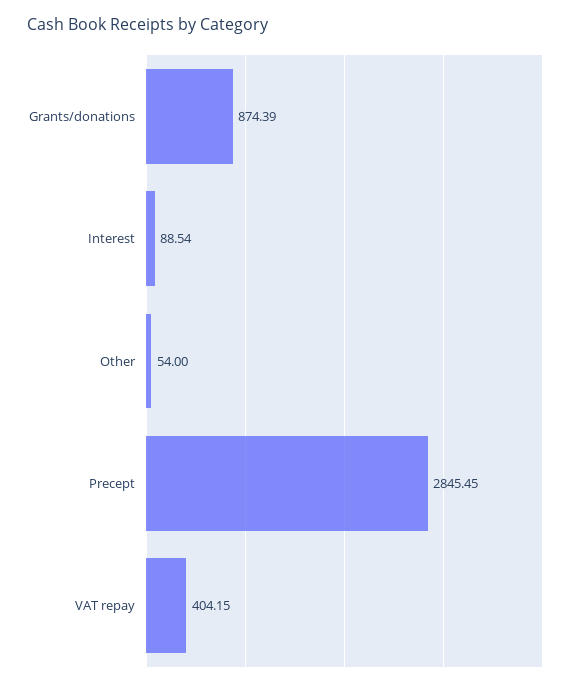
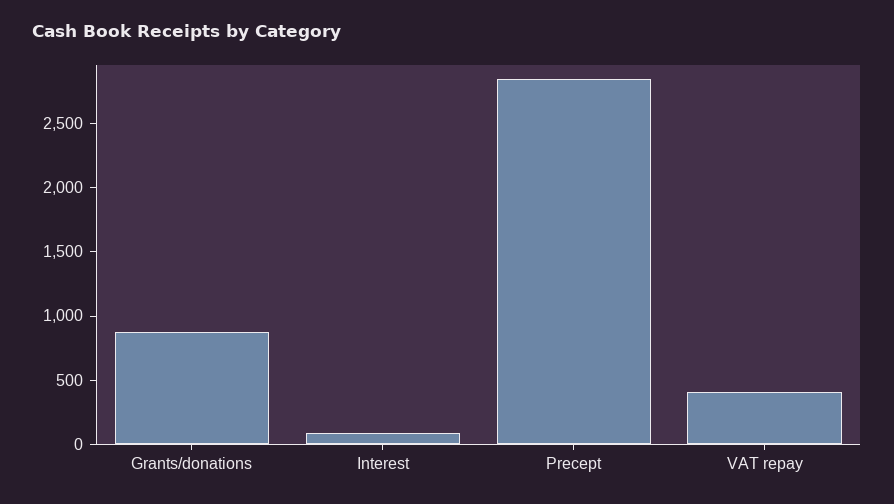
  {
    "Grants/donations": 874.39,
    "Interest": 88.54,
-   "Other": 54,
    "Precept": 2845.45,
    "VAT repay": 404.15
  }

